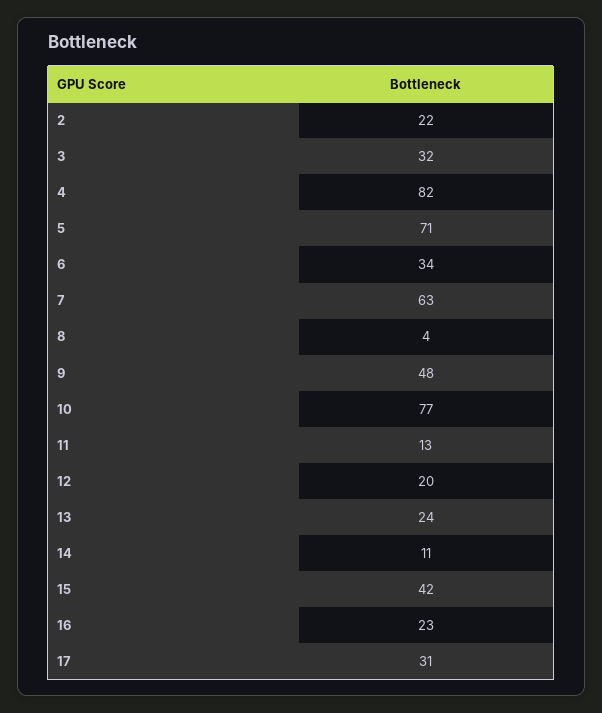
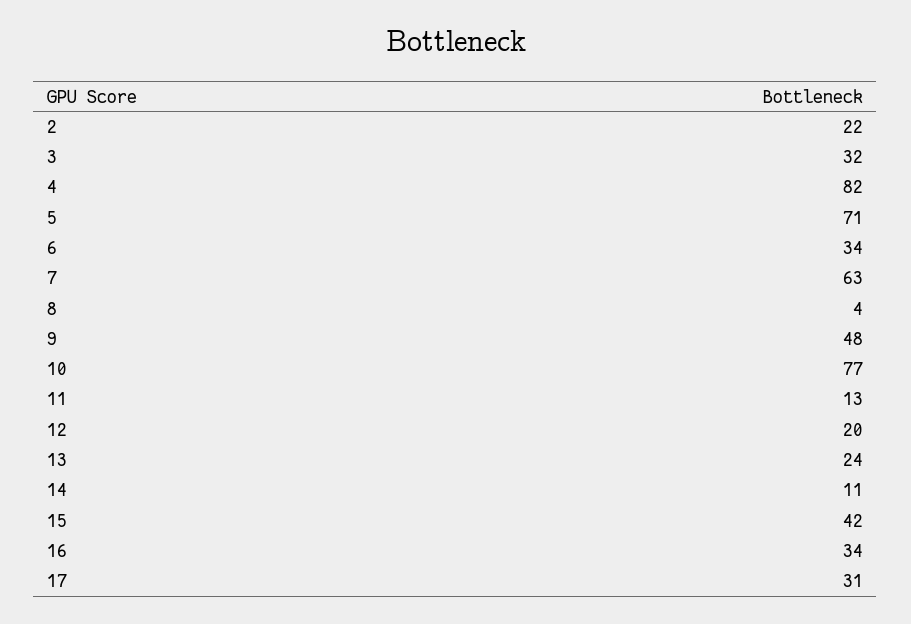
  {
    "2": 22,
    "3": 32,
    "4": 82,
    "5": 71,
    "6": 34,
    "7": 63,
    "8": 4,
    "9": 48,
    "10": 77,
    "11": 13,
    "12": 20,
    "13": 24,
    "14": 11,
    "15": 42,
-   "16": 23,
+   "16": 34,
    "17": 31
  }

